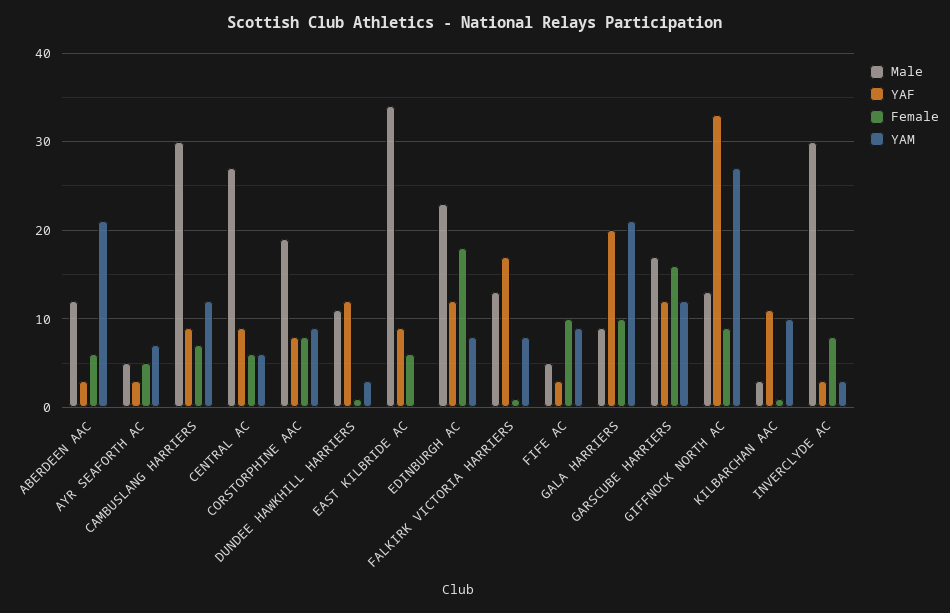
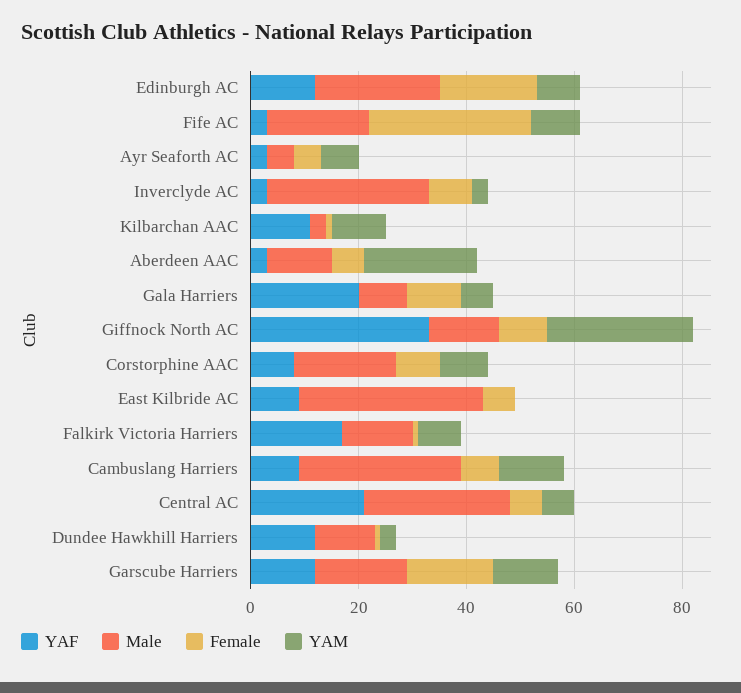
  {
    "Male": {
      "ABERDEEN AAC": 12,
      "AYR SEAFORTH AC": 5,
      "CAMBUSLANG HARRIERS": 30,
      "CENTRAL AC": 27,
      "CORSTORPHINE AAC": 19,
      "DUNDEE HAWKHILL HARRIERS": 11,
      "EAST KILBRIDE AC": 34,
      "EDINBURGH AC": 23,
      "FALKIRK VICTORIA HARRIERS": 13,
-     "FIFE AC": 5,
+     "FIFE AC": 20,
      "GALA HARRIERS": 9,
      "GARSCUBE HARRIERS": 17,
      "GIFFNOCK NORTH AC": 13,
      "KILBARCHAN AAC": 3,
      "INVERCLYDE AC": 30
    },
    "YAF": {
      "ABERDEEN AAC": 3,
      "AYR SEAFORTH AC": 3,
      "CAMBUSLANG HARRIERS": 9,
-     "CENTRAL AC": 9,
+     "CENTRAL AC": 20,
      "CORSTORPHINE AAC": 8,
      "DUNDEE HAWKHILL HARRIERS": 12,
      "EAST KILBRIDE AC": 9,
      "EDINBURGH AC": 12,
      "FALKIRK VICTORIA HARRIERS": 17,
      "FIFE AC": 3,
      "GALA HARRIERS": 20,
      "GARSCUBE HARRIERS": 12,
      "GIFFNOCK NORTH AC": 33,
      "KILBARCHAN AAC": 11,
      "INVERCLYDE AC": 3
    },
    "Female": {
      "ABERDEEN AAC": 6,
      "AYR SEAFORTH AC": 5,
      "CAMBUSLANG HARRIERS": 7,
      "CENTRAL AC": 6,
      "CORSTORPHINE AAC": 8,
      "DUNDEE HAWKHILL HARRIERS": 1,
      "EAST KILBRIDE AC": 6,
      "EDINBURGH AC": 18,
      "FALKIRK VICTORIA HARRIERS": 1,
-     "FIFE AC": 10,
+     "FIFE AC": 30,
      "GALA HARRIERS": 10,
      "GARSCUBE HARRIERS": 16,
      "GIFFNOCK NORTH AC": 9,
      "KILBARCHAN AAC": 1,
      "INVERCLYDE AC": 8
    },
    "YAM": {
      "ABERDEEN AAC": 21,
      "AYR SEAFORTH AC": 7,
      "CAMBUSLANG HARRIERS": 12,
      "CENTRAL AC": 6,
      "CORSTORPHINE AAC": 9,
      "DUNDEE HAWKHILL HARRIERS": 3,
      "EAST KILBRIDE AC": 0,
      "EDINBURGH AC": 8,
      "FALKIRK VICTORIA HARRIERS": 8,
      "FIFE AC": 9,
-     "GALA HARRIERS": 21,
+     "GALA HARRIERS": 5,
      "GARSCUBE HARRIERS": 12,
      "GIFFNOCK NORTH AC": 27,
      "KILBARCHAN AAC": 10,
      "INVERCLYDE AC": 3
    }
  }

